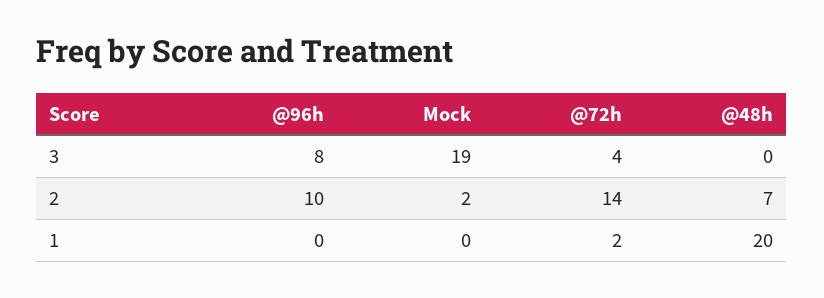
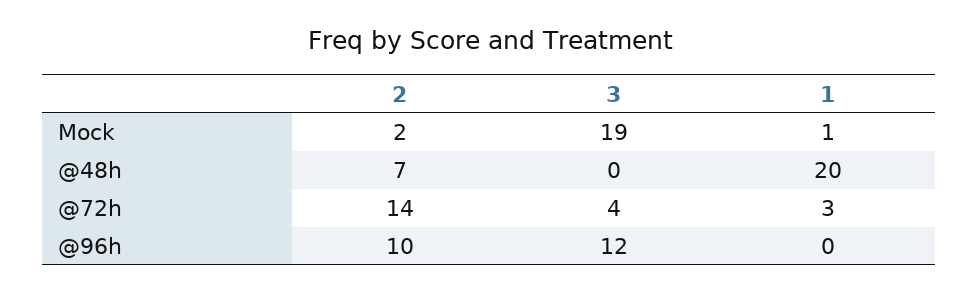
  {
    "@96h": {
-     "3": 8,
+     "3": 12,
      "2": 10,
      "1": 0
    },
    "Mock": {
      "3": 19,
      "2": 2,
-     "1": 0
+     "1": 1
    },
    "@72h": {
      "3": 4,
      "2": 14,
-     "1": 2
+     "1": 3
    },
    "@48h": {
      "3": 0,
      "2": 7,
      "1": 20
    }
  }

